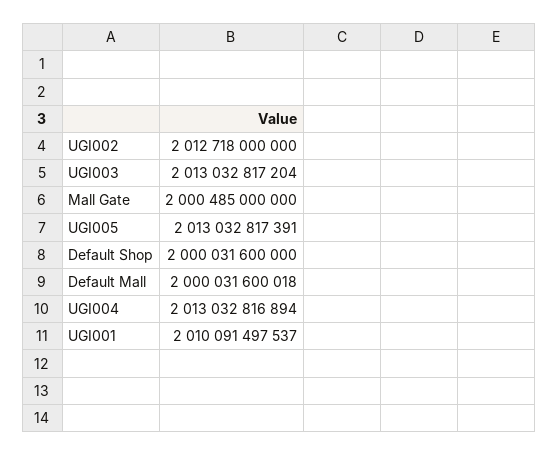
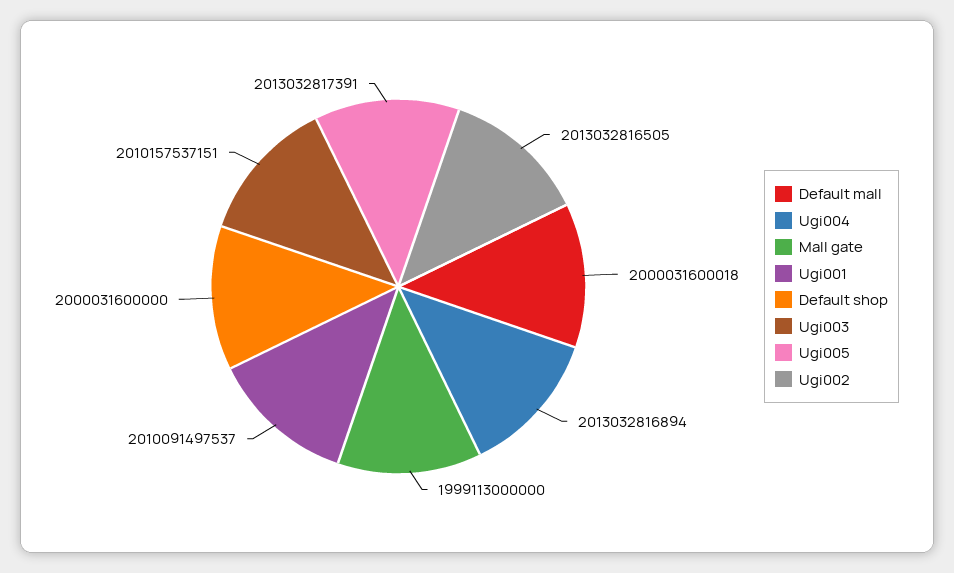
  {
-   "UGI002": 2012718000000,
+   "UGI002": 2013032816505,
-   "UGI003": 2013032817204,
+   "UGI003": 2010157537151,
-   "Mall Gate": 2000485000000,
+   "Mall Gate": 1999113000000,
    "UGI005": 2013032817391,
    "Default Shop": 2000031600000,
    "Default Mall": 2000031600018,
    "UGI004": 2013032816894,
    "UGI001": 2010091497537
  }

